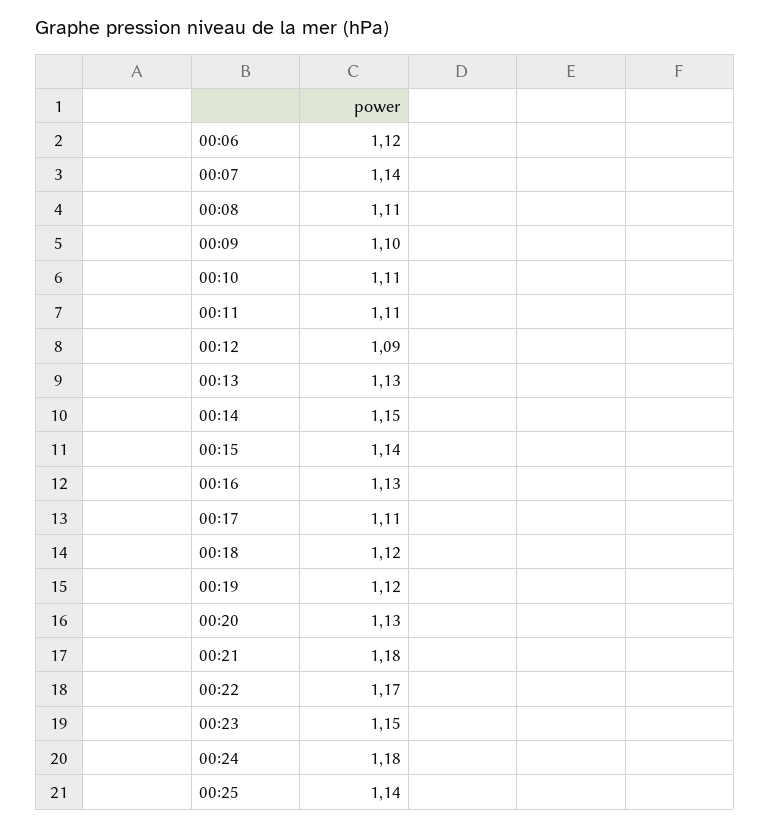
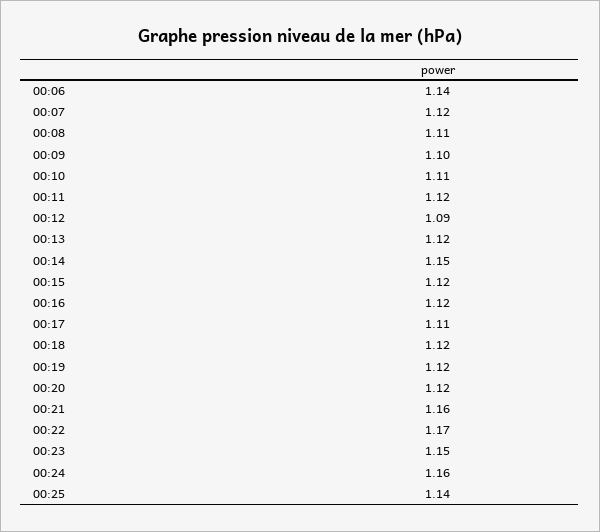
  {
-   "00:06": 1.12,
+   "00:06": 1.14,
-   "00:07": 1.14,
+   "00:07": 1.12,
    "00:08": 1.11,
    "00:09": 1.1,
    "00:10": 1.11,
-   "00:11": 1.11,
+   "00:11": 1.12,
    "00:12": 1.09,
-   "00:13": 1.13,
+   "00:13": 1.12,
    "00:14": 1.15,
-   "00:15": 1.14,
+   "00:15": 1.12,
-   "00:16": 1.13,
+   "00:16": 1.12,
    "00:17": 1.11,
    "00:18": 1.12,
    "00:19": 1.12,
-   "00:20": 1.13,
+   "00:20": 1.12,
-   "00:21": 1.18,
+   "00:21": 1.16,
    "00:22": 1.17,
    "00:23": 1.15,
-   "00:24": 1.18,
+   "00:24": 1.16,
    "00:25": 1.14
  }

